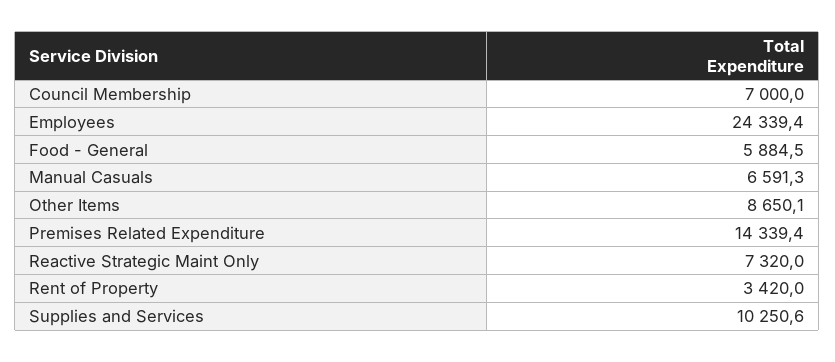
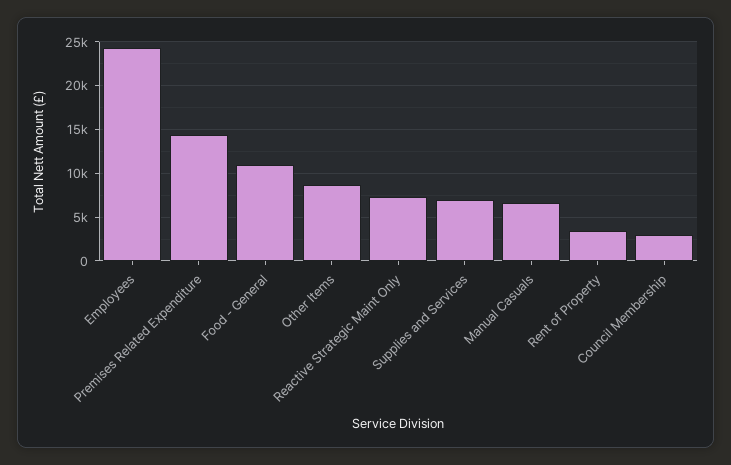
  {
-   "Council Membership": 7000,
+   "Council Membership": 3000,
    "Employees": 24339.4,
-   "Food - General": 5884.5,
+   "Food - General": 11000,
    "Manual Casuals": 6591.3,
    "Other Items": 8650.1,
    "Premises Related Expenditure": 14339.4,
    "Reactive Strategic Maint Only": 7320,
    "Rent of Property": 3420,
-   "Supplies and Services": 10250.6
+   "Supplies and Services": 7000
  }

